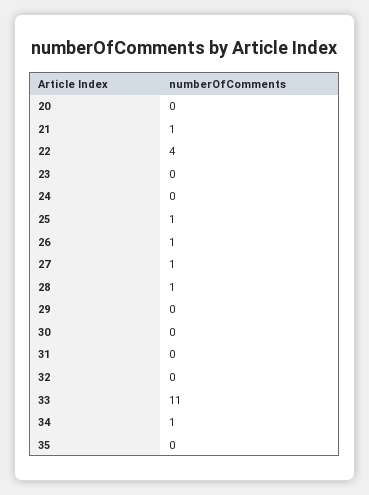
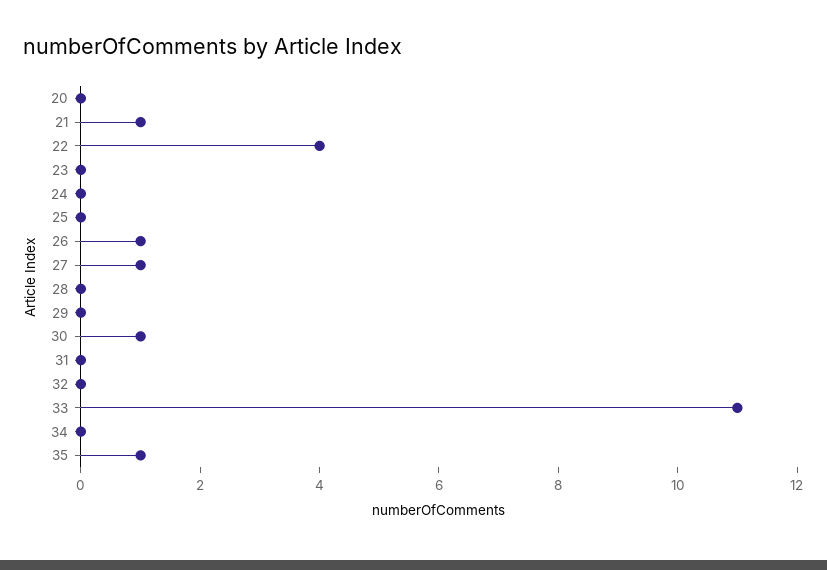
  {
    "20": 0,
    "21": 1,
    "22": 4,
    "23": 0,
    "24": 0,
-   "25": 1,
+   "25": 0,
    "26": 1,
    "27": 1,
-   "28": 1,
+   "28": 0,
    "29": 0,
-   "30": 0,
+   "30": 1,
    "31": 0,
    "32": 0,
    "33": 11,
-   "34": 1,
+   "34": 0,
-   "35": 0
+   "35": 1
  }

